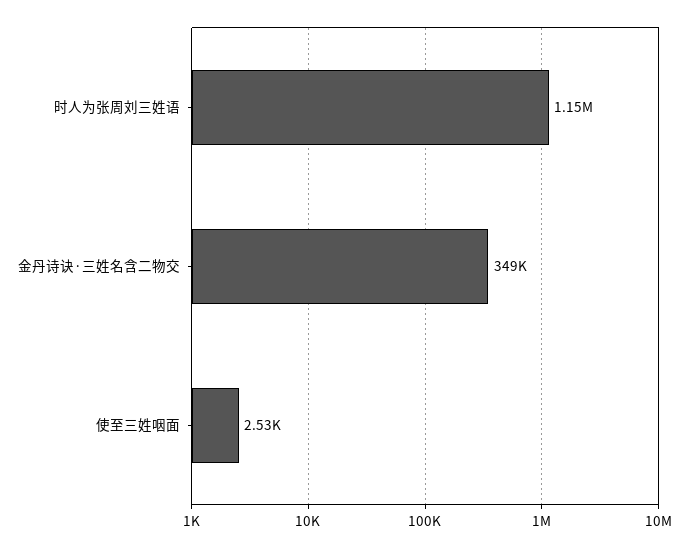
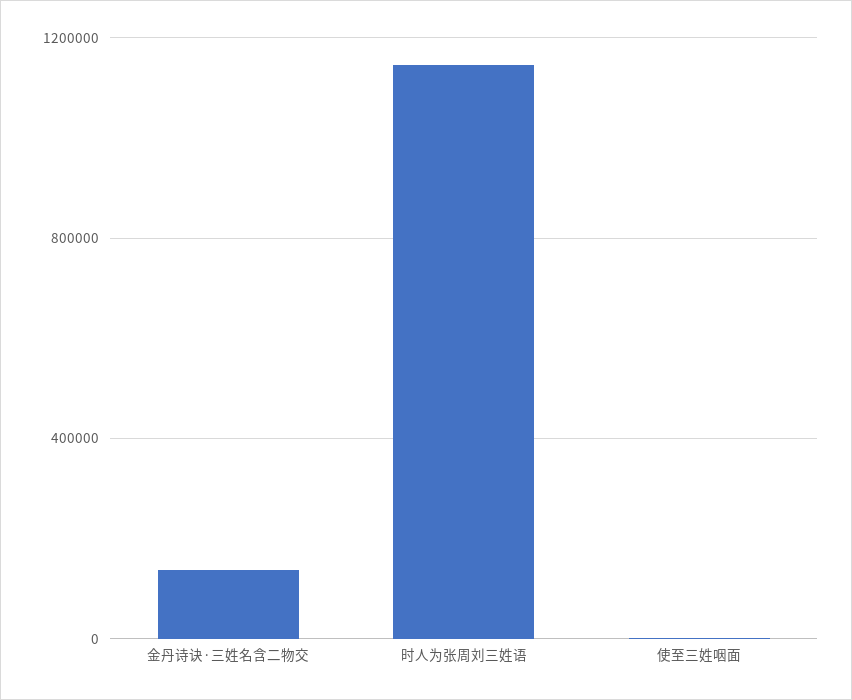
  {
    "时人为张周刘三姓语": 1150000,
-   "金丹诗诀·三姓名含二物交": 349000,
+   "金丹诗诀·三姓名含二物交": 150000,
    "使至三姓咽面": 2530
  }

